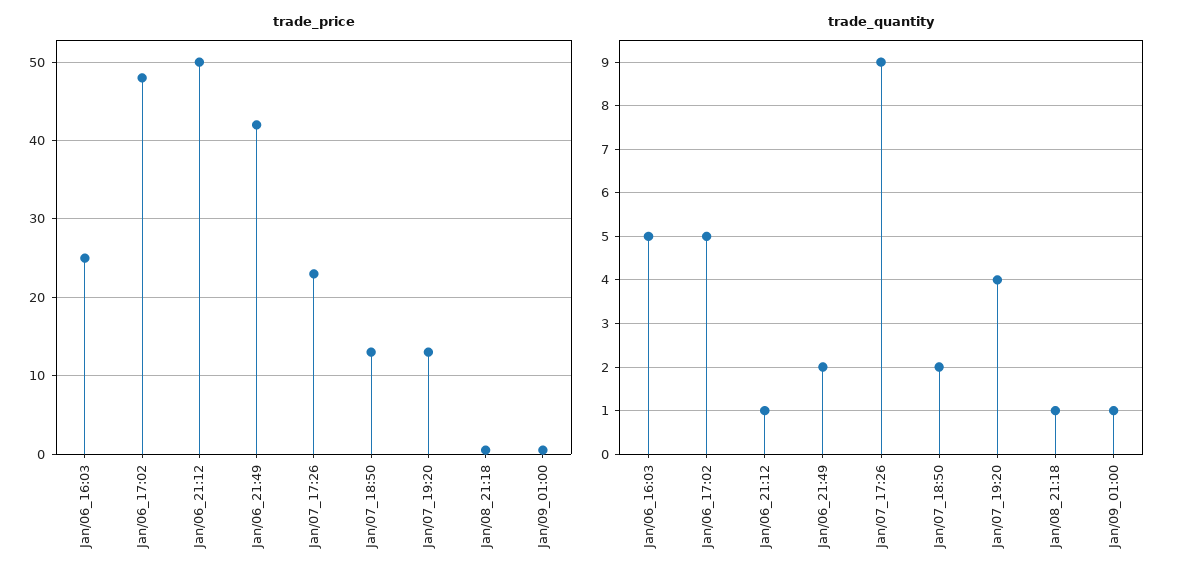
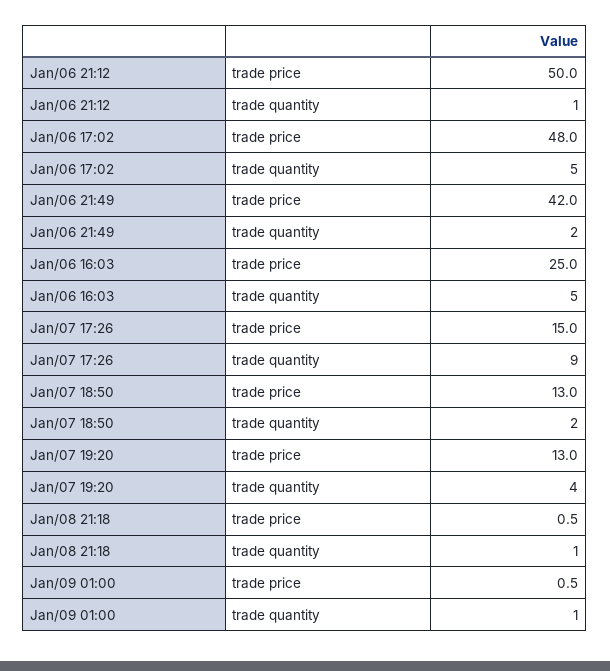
  {
    "trade_price": {
      "Jan/06_16:03": 25,
      "Jan/06_17:02": 48,
      "Jan/06_21:12": 50,
      "Jan/06_21:49": 42,
-     "Jan/07_17:26": 23,
+     "Jan/07_17:26": 15,
      "Jan/07_18:50": 13,
      "Jan/07_19:20": 13,
      "Jan/08_21:18": 0.5,
      "Jan/09_01:00": 0.5
    },
    "trade_quantity": {
      "Jan/06_16:03": 5,
      "Jan/06_17:02": 5,
      "Jan/06_21:12": 1,
      "Jan/06_21:49": 2,
      "Jan/07_17:26": 9,
      "Jan/07_18:50": 2,
      "Jan/07_19:20": 4,
      "Jan/08_21:18": 1,
      "Jan/09_01:00": 1
    }
  }

